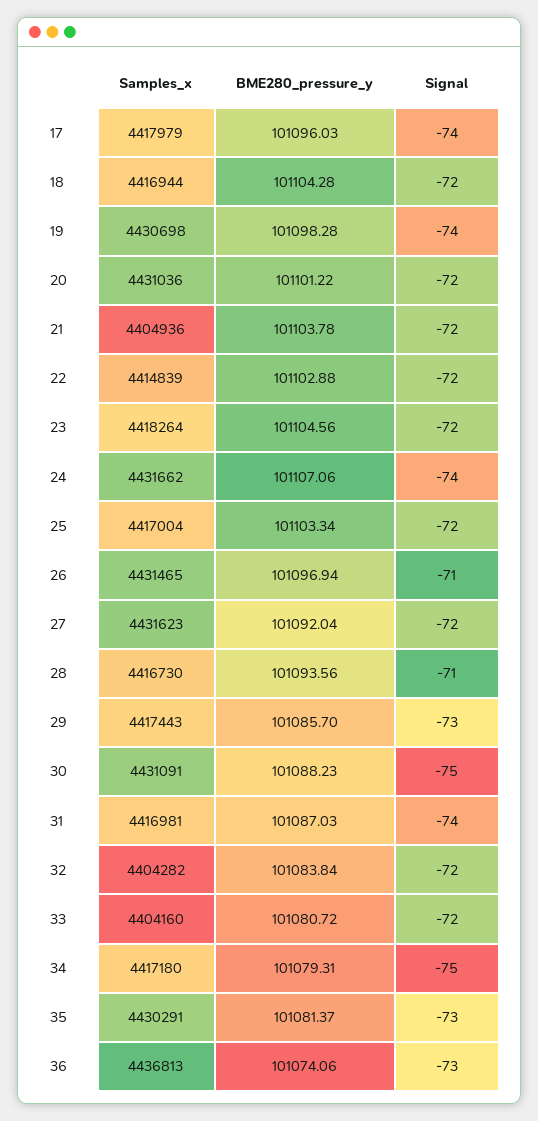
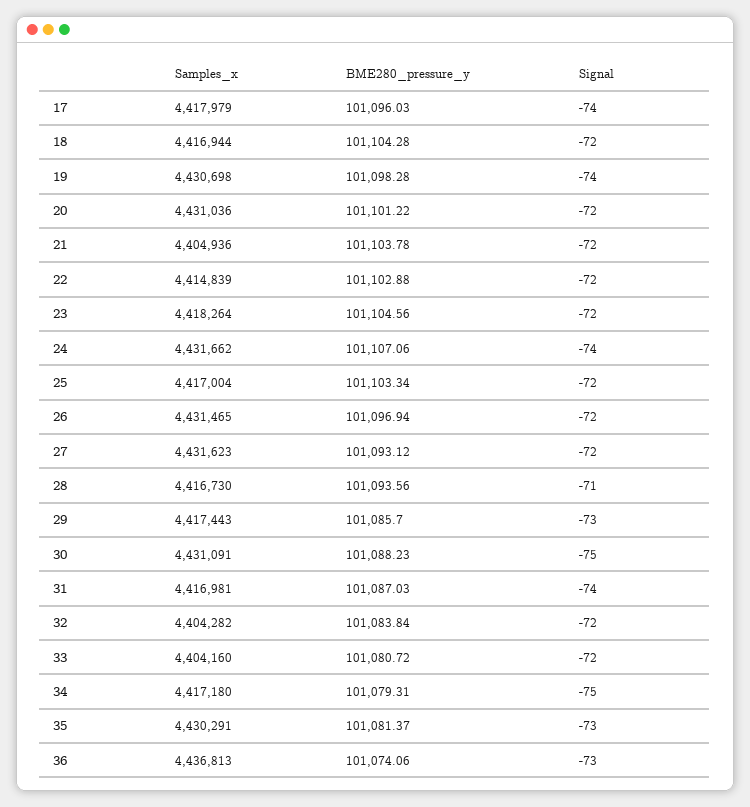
  {
    "Samples_x": {
      "17": 4417979,
      "18": 4416944,
      "19": 4430698,
      "20": 4431036,
      "21": 4404936,
      "22": 4414839,
      "23": 4418264,
      "24": 4431662,
      "25": 4417004,
      "26": 4431465,
      "27": 4431623,
      "28": 4416730,
      "29": 4417443,
      "30": 4431091,
      "31": 4416981,
      "32": 4404282,
      "33": 4404160,
      "34": 4417180,
      "35": 4430291,
      "36": 4436813
    },
    "BME280_pressure_y": {
      "17": 101096.03,
      "18": 101104.28,
      "19": 101098.28,
      "20": 101101.22,
      "21": 101103.78,
      "22": 101102.88,
      "23": 101104.56,
      "24": 101107.06,
      "25": 101103.34,
      "26": 101096.94,
-     "27": 101092.04,
+     "27": 101093.12,
      "28": 101093.56,
      "29": 101085.7,
      "30": 101088.23,
      "31": 101087.03,
      "32": 101083.84,
      "33": 101080.72,
      "34": 101079.31,
      "35": 101081.37,
      "36": 101074.06
    },
    "Signal": {
      "17": -74,
      "18": -72,
      "19": -74,
      "20": -72,
      "21": -72,
      "22": -72,
      "23": -72,
      "24": -74,
      "25": -72,
-     "26": -71,
+     "26": -72,
      "27": -72,
      "28": -71,
      "29": -73,
      "30": -75,
      "31": -74,
      "32": -72,
      "33": -72,
      "34": -75,
      "35": -73,
      "36": -73
    }
  }

